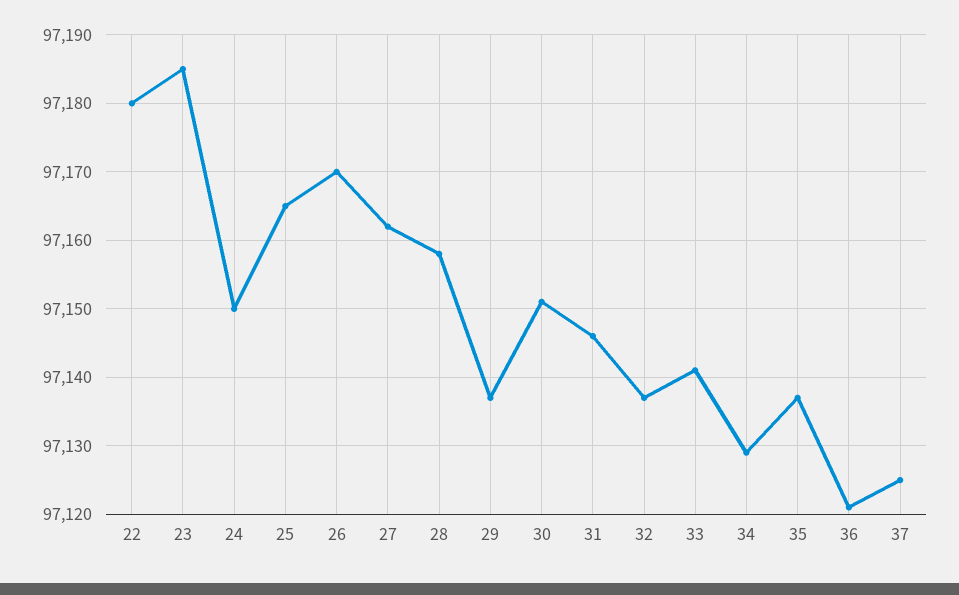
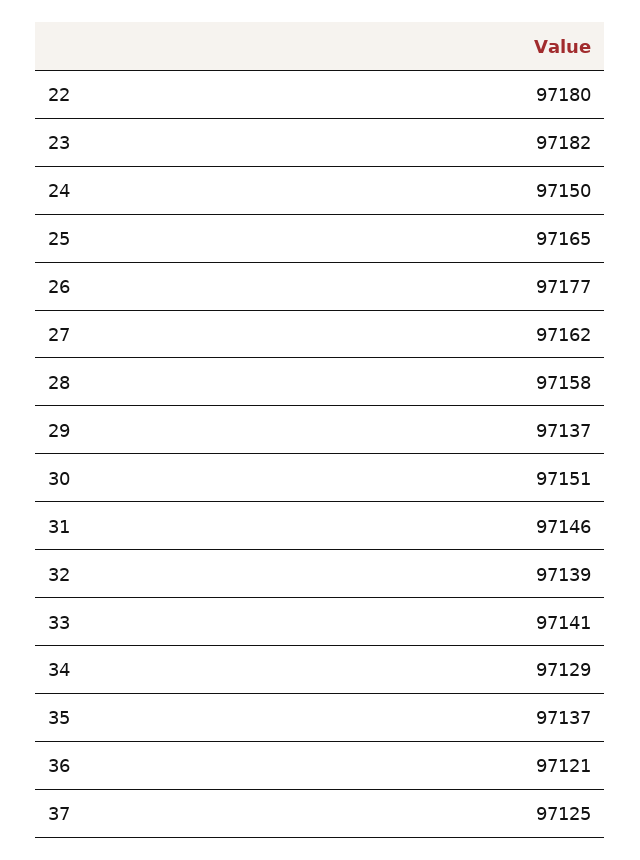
  {
    "22": 97180,
-   "23": 97185,
+   "23": 97182,
    "24": 97150,
    "25": 97165,
-   "26": 97170,
+   "26": 97177,
    "27": 97162,
    "28": 97158,
    "29": 97137,
    "30": 97151,
    "31": 97146,
-   "32": 97137,
+   "32": 97139,
    "33": 97141,
    "34": 97129,
    "35": 97137,
    "36": 97121,
    "37": 97125
  }

